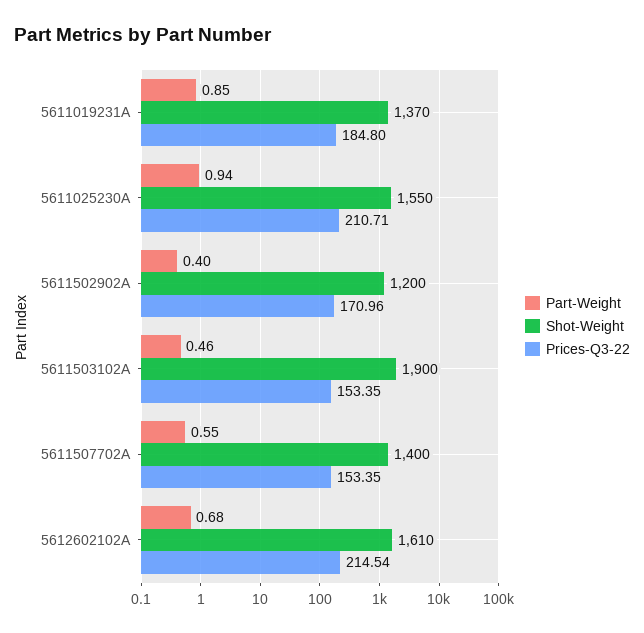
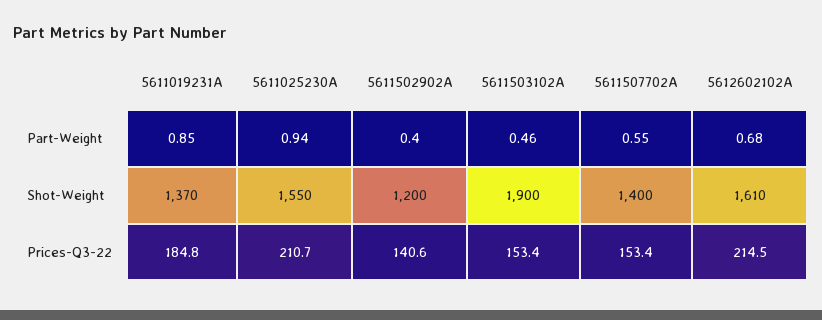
  {
    "Part-Weight": {
      "5611019231A": 0.85,
      "5611025230A": 0.94,
      "5611502902A": 0.4,
      "5611503102A": 0.46,
      "5611507702A": 0.55,
      "5612602102A": 0.68
    },
    "Shot-Weight": {
      "5611019231A": 1370,
      "5611025230A": 1550,
      "5611502902A": 1200,
      "5611503102A": 1900,
      "5611507702A": 1400,
      "5612602102A": 1610
    },
    "Prices-Q3-22": {
      "5611019231A": 184.8,
      "5611025230A": 210.71,
-     "5611502902A": 170.96,
+     "5611502902A": 140.6,
      "5611503102A": 153.35,
      "5611507702A": 153.35,
      "5612602102A": 214.54
    }
  }

